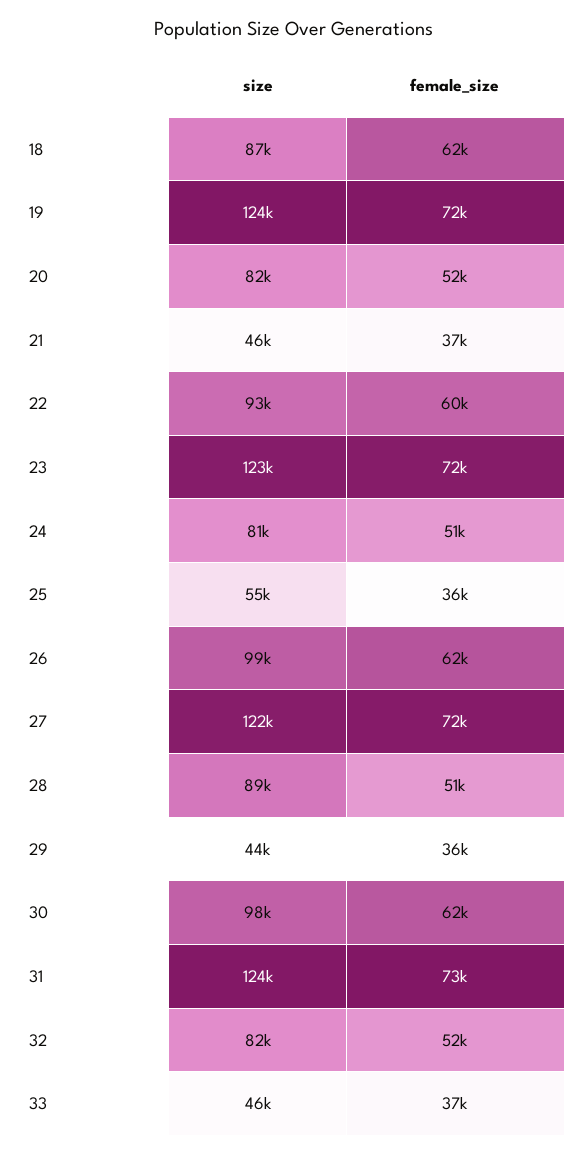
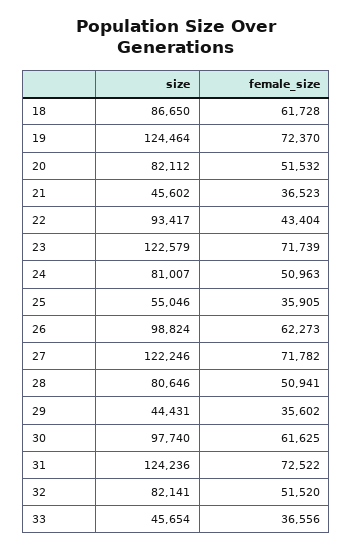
  {
    "size": {
      "18": 86650,
      "19": 124464,
      "20": 82112,
      "21": 45602,
      "22": 93417,
      "23": 122579,
      "24": 81007,
      "25": 55046,
      "26": 98824,
      "27": 122246,
-     "28": 89000,
+     "28": 80646,
      "29": 44431,
      "30": 97740,
      "31": 124236,
      "32": 82141,
      "33": 45654
    },
    "female_size": {
      "18": 61728,
      "19": 72370,
      "20": 51532,
      "21": 36523,
-     "22": 60000,
+     "22": 43404,
      "23": 71739,
      "24": 50963,
      "25": 35905,
      "26": 62273,
      "27": 71782,
      "28": 50941,
      "29": 35602,
      "30": 61625,
      "31": 72522,
      "32": 51520,
      "33": 36556
    }
  }

